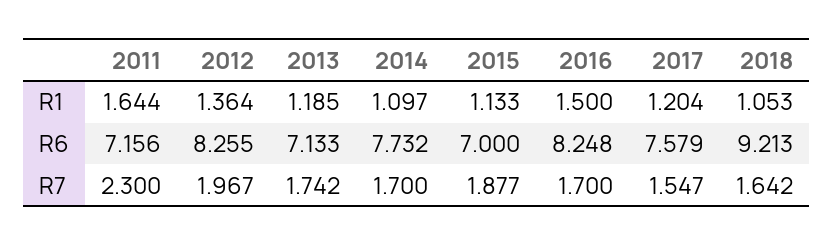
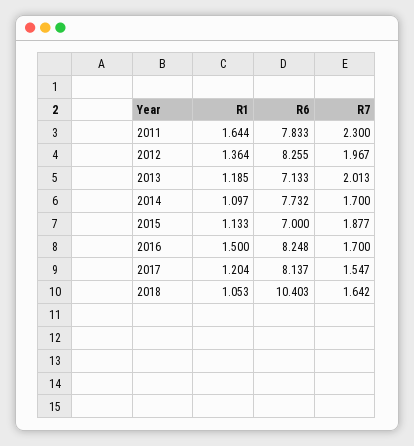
  {
    "2011": {
      "R1": 1.644,
-     "R6": 7.156,
+     "R6": 7.833,
      "R7": 2.3
    },
    "2012": {
      "R1": 1.364,
      "R6": 8.255,
      "R7": 1.967
    },
    "2013": {
      "R1": 1.185,
      "R6": 7.133,
-     "R7": 1.742
+     "R7": 2.013
    },
    "2014": {
      "R1": 1.097,
      "R6": 7.732,
      "R7": 1.7
    },
    "2015": {
      "R1": 1.133,
      "R6": 7,
      "R7": 1.877
    },
    "2016": {
      "R1": 1.5,
      "R6": 8.248,
      "R7": 1.7
    },
    "2017": {
      "R1": 1.204,
-     "R6": 7.579,
+     "R6": 8.137,
      "R7": 1.547
    },
    "2018": {
      "R1": 1.053,
-     "R6": 9.213,
+     "R6": 10.403,
      "R7": 1.642
    }
  }

